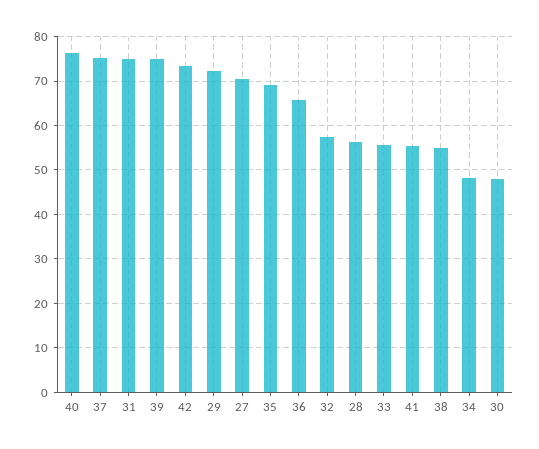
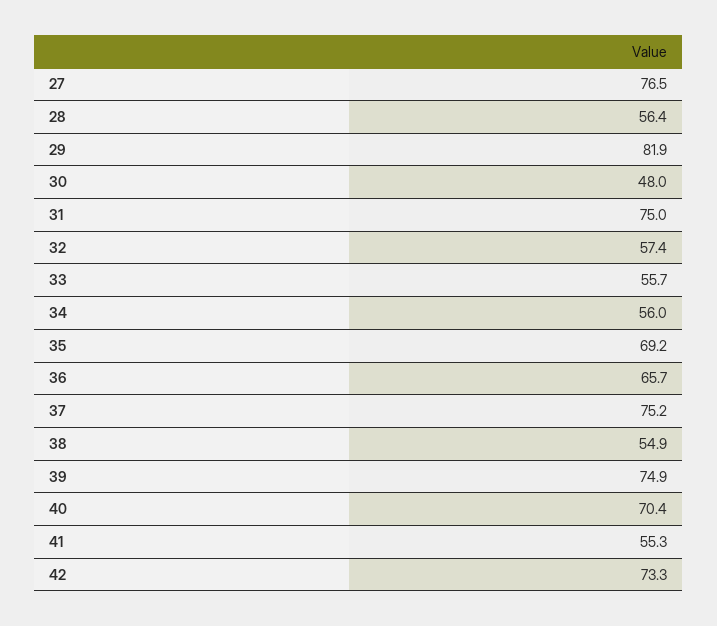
  {
-   "40": 76,
+   "40": 70.4,
    "37": 75.2,
    "31": 75,
    "39": 74.9,
    "42": 73.3,
-   "29": 72,
+   "29": 81.9,
-   "27": 70,
+   "27": 76.5,
    "35": 69.2,
    "36": 65.7,
    "32": 57.4,
    "28": 56.4,
    "33": 55.7,
    "41": 55.3,
    "38": 54.9,
-   "34": 48,
+   "34": 56,
    "30": 48
  }

